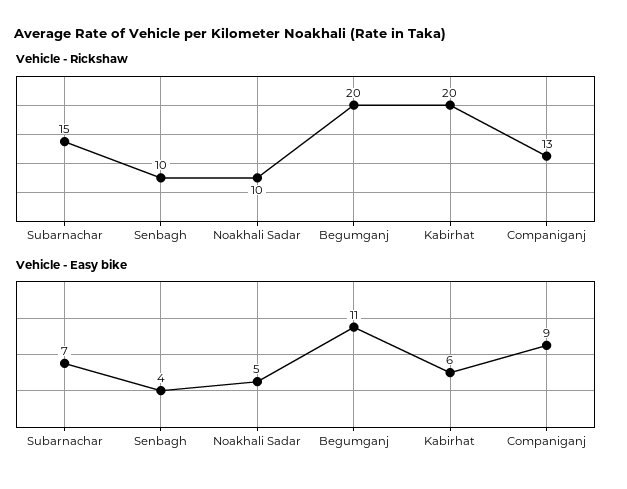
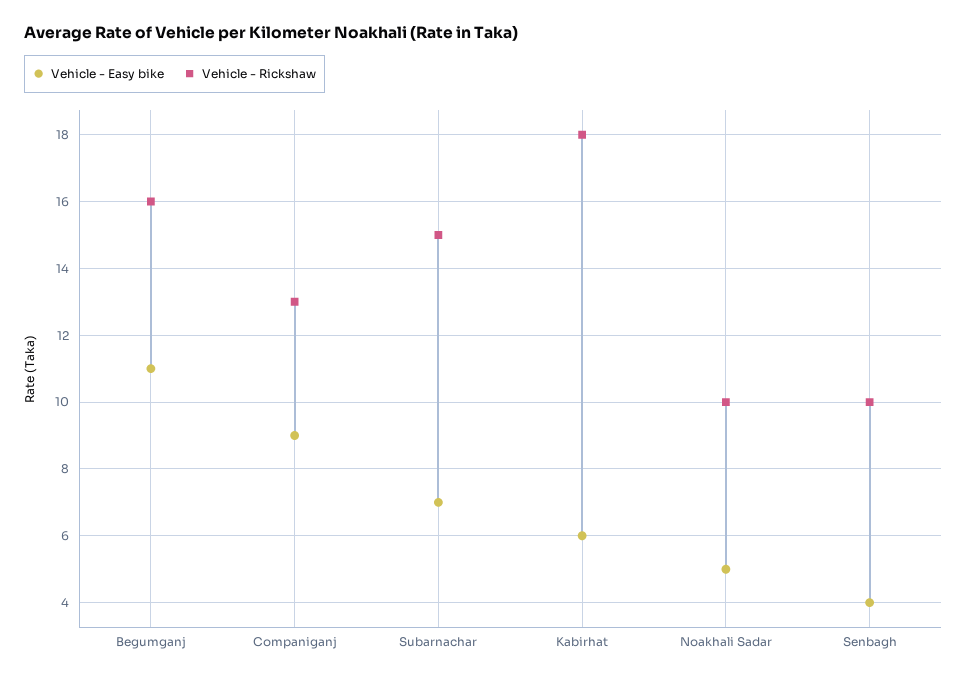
  {
    "Vehicle - Rickshaw": {
      "Subarnachar": 15,
      "Senbagh": 10,
      "Noakhali Sadar": 10,
-     "Begumganj": 20,
+     "Begumganj": 16,
-     "Kabirhat": 20,
+     "Kabirhat": 18,
      "Companiganj": 13
    },
    "Vehicle - Easy bike": {
      "Subarnachar": 7,
      "Senbagh": 4,
      "Noakhali Sadar": 5,
      "Begumganj": 11,
      "Kabirhat": 6,
      "Companiganj": 9
    }
  }

